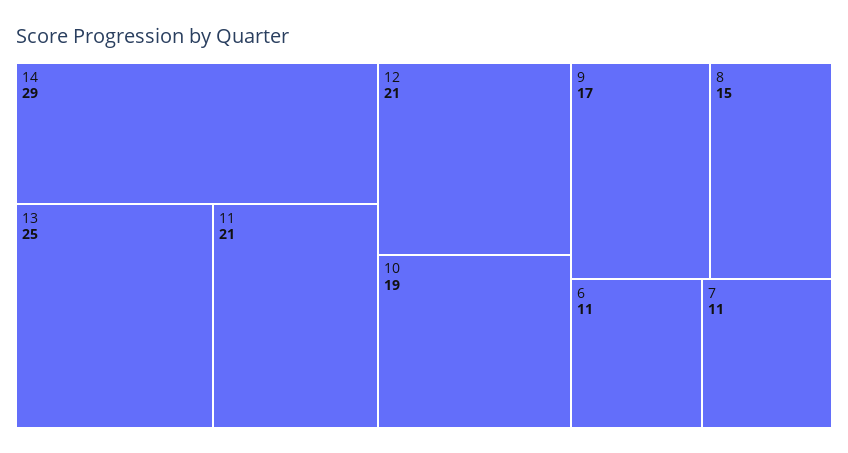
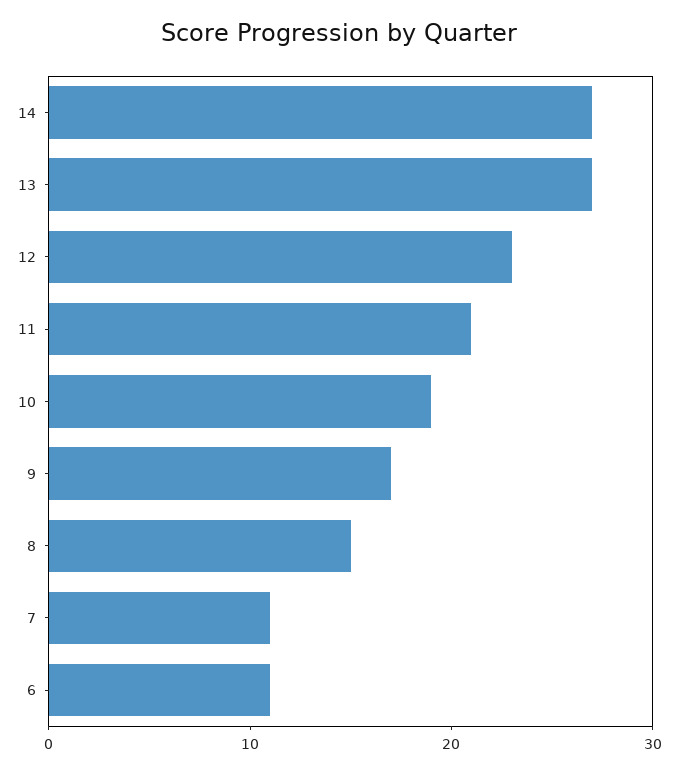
  {
-   "14": 29,
+   "14": 27,
-   "13": 25,
+   "13": 27,
    "11": 21,
-   "12": 21,
+   "12": 23,
    "10": 19,
    "9": 17,
    "8": 15,
    "6": 11,
    "7": 11
  }

